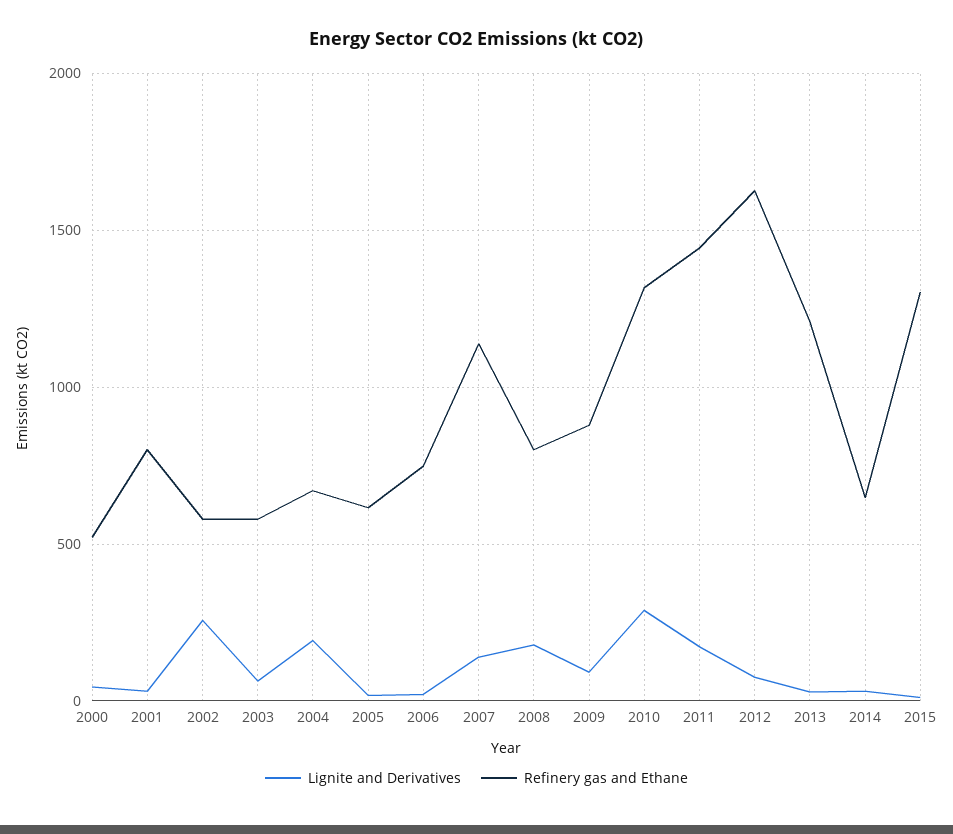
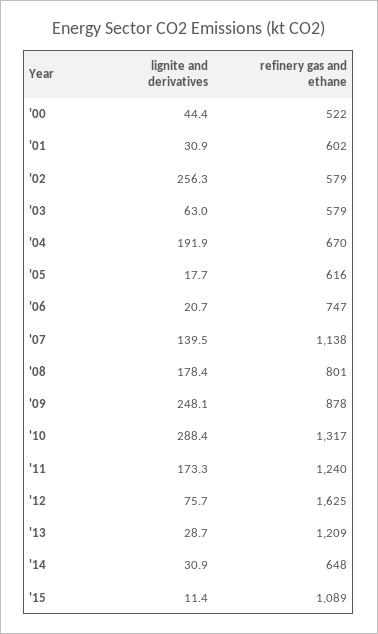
  {
    "Lignite and Derivatives": {
      "2000": 44.4,
      "2001": 30.9,
      "2002": 256.3,
      "2003": 63,
      "2004": 191.9,
      "2005": 17.7,
      "2006": 20.7,
      "2007": 139.5,
      "2008": 178.4,
-     "2009": 100,
+     "2009": 248.1,
      "2010": 288.4,
      "2011": 173.3,
      "2012": 75.7,
      "2013": 28.7,
      "2014": 30.9,
      "2015": 11.4
    },
    "Refinery gas and Ethane": {
      "2000": 522,
-     "2001": 800,
+     "2001": 602,
      "2002": 579,
      "2003": 579,
      "2004": 670,
      "2005": 616,
      "2006": 747,
      "2007": 1138,
      "2008": 801,
      "2009": 878,
      "2010": 1317,
-     "2011": 1450,
+     "2011": 1240,
      "2012": 1625,
      "2013": 1209,
      "2014": 648,
-     "2015": 1300
+     "2015": 1089
    }
  }

